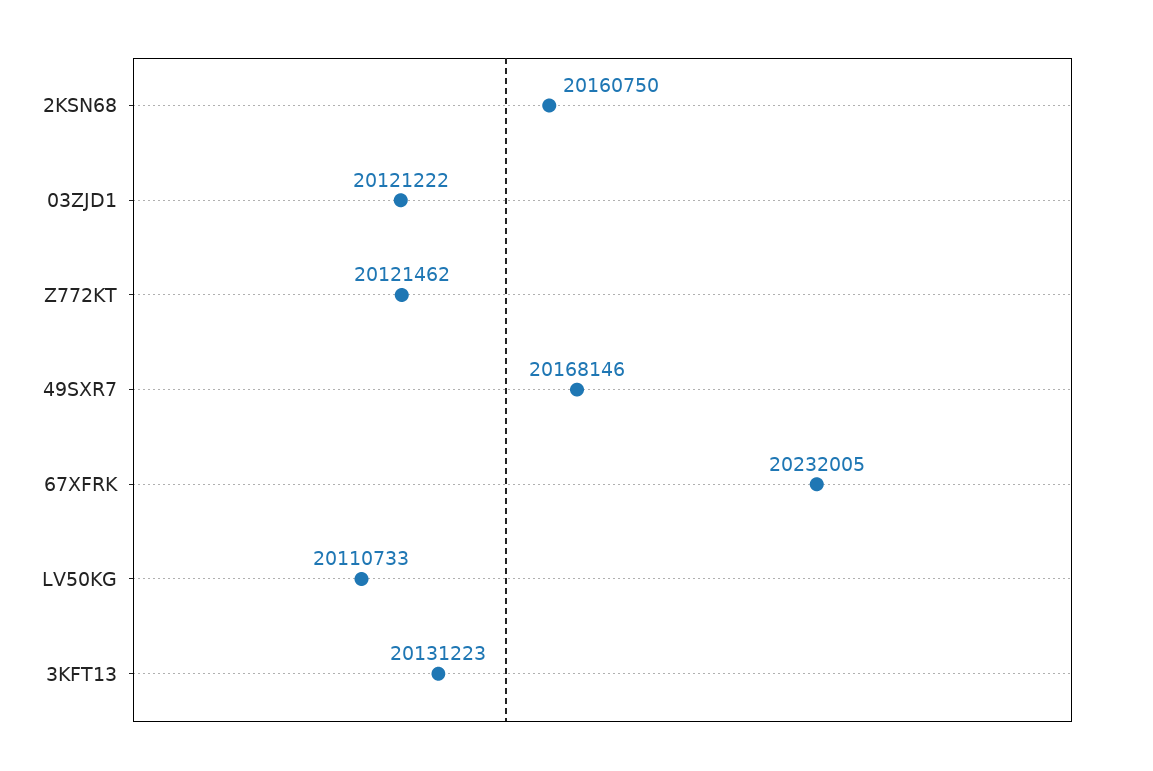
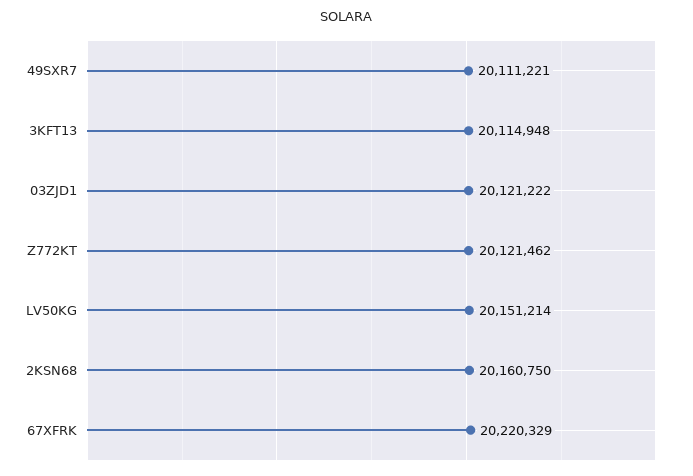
  {
    "2KSN68": 20160750,
    "03ZJD1": 20121222,
    "Z772KT": 20121462,
-   "49SXR7": 20168146,
+   "49SXR7": 20111221,
-   "67XFRK": 20232005,
+   "67XFRK": 20220329,
-   "LV50KG": 20110733,
+   "LV50KG": 20151214,
-   "3KFT13": 20131223
+   "3KFT13": 20114948
  }

